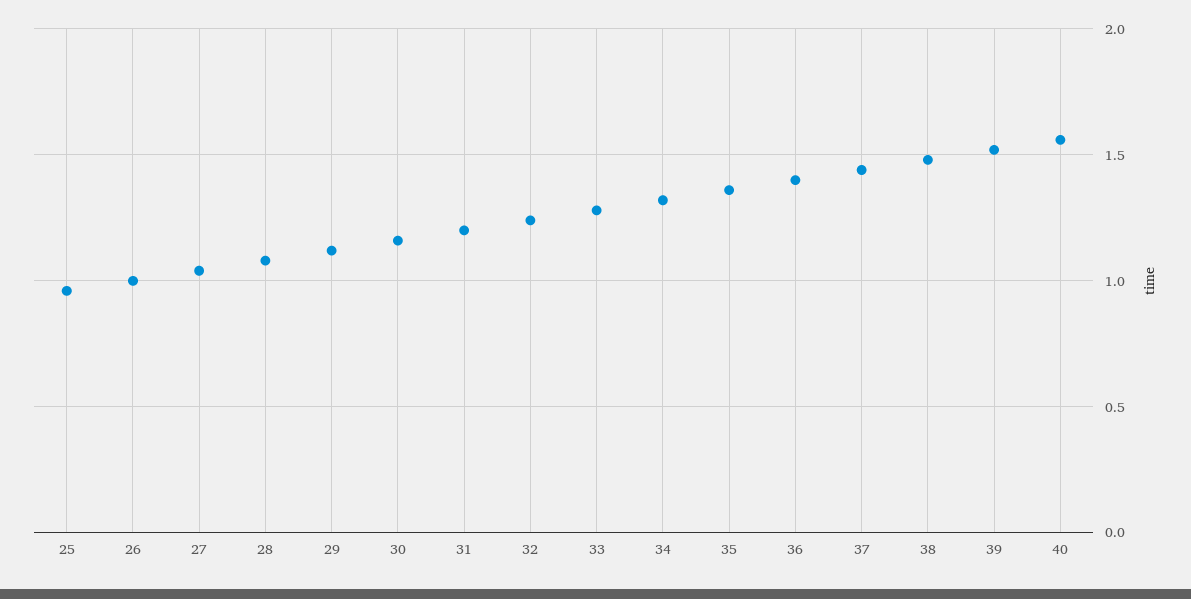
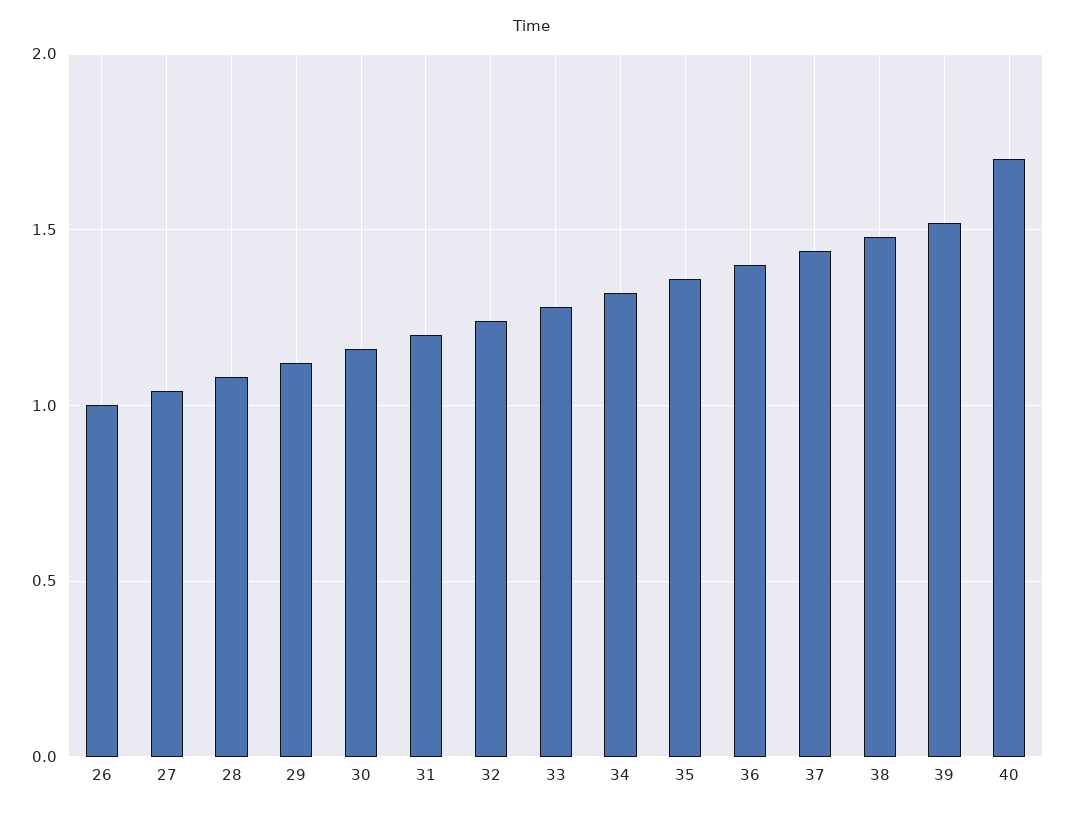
  {
-   "25": 0.95,
    "26": 1,
    "27": 1.05,
    "28": 1.1,
    "29": 1.1,
    "30": 1.15,
    "31": 1.2,
    "32": 1.25,
    "33": 1.3,
    "34": 1.3,
    "35": 1.35,
    "36": 1.4,
    "37": 1.45,
    "38": 1.5,
    "39": 1.5,
-   "40": 1.55
+   "40": 1.7
  }

